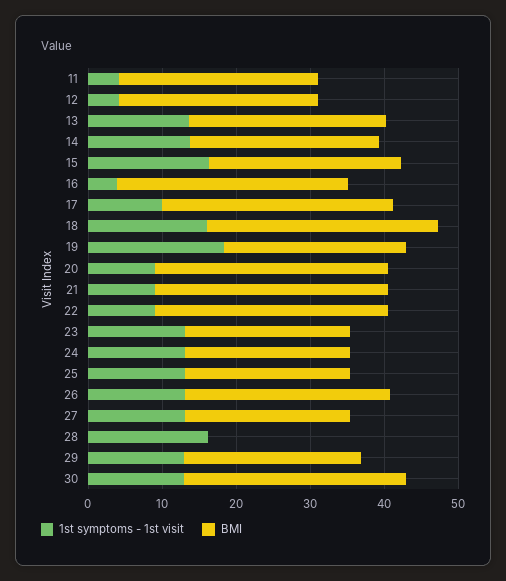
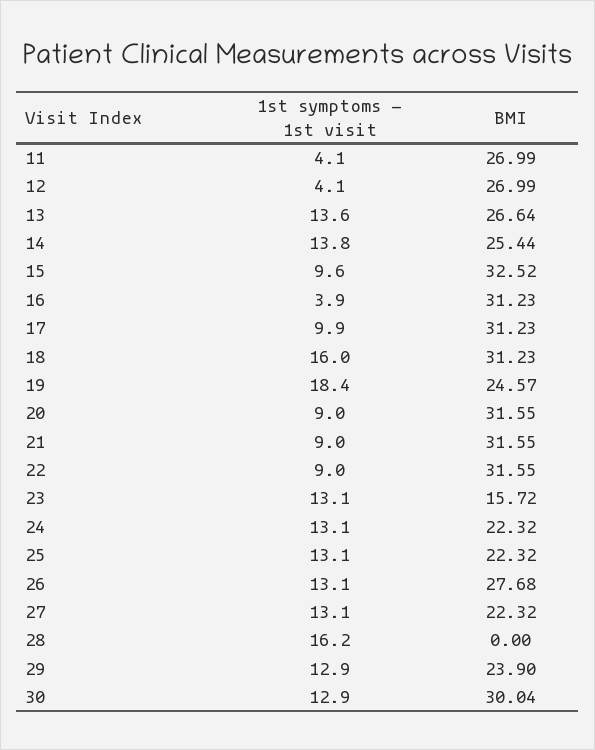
  {
    "1st symptoms - 1st visit": {
      "11": 4.1,
      "12": 4.1,
      "13": 13.6,
      "14": 13.8,
-     "15": 16,
+     "15": 9.6,
      "16": 3.9,
      "17": 9.9,
      "18": 16,
      "19": 18.4,
      "20": 9,
      "21": 9,
      "22": 9,
      "23": 13.1,
      "24": 13.1,
      "25": 13.1,
      "26": 13.1,
      "27": 13.1,
      "28": 16.2,
      "29": 12.9,
      "30": 12.9
    },
    "BMI": {
      "11": 26.99,
      "12": 26.99,
      "13": 26.64,
      "14": 25.44,
-     "15": 26,
+     "15": 32.52,
      "16": 31.23,
      "17": 31.23,
      "18": 31.23,
      "19": 24.57,
      "20": 31.55,
      "21": 31.55,
      "22": 31.55,
-     "23": 22,
+     "23": 15.72,
      "24": 22.32,
      "25": 22.32,
      "26": 27.68,
      "27": 22.32,
      "28": 0,
      "29": 23.9,
      "30": 30.04
    }
  }

